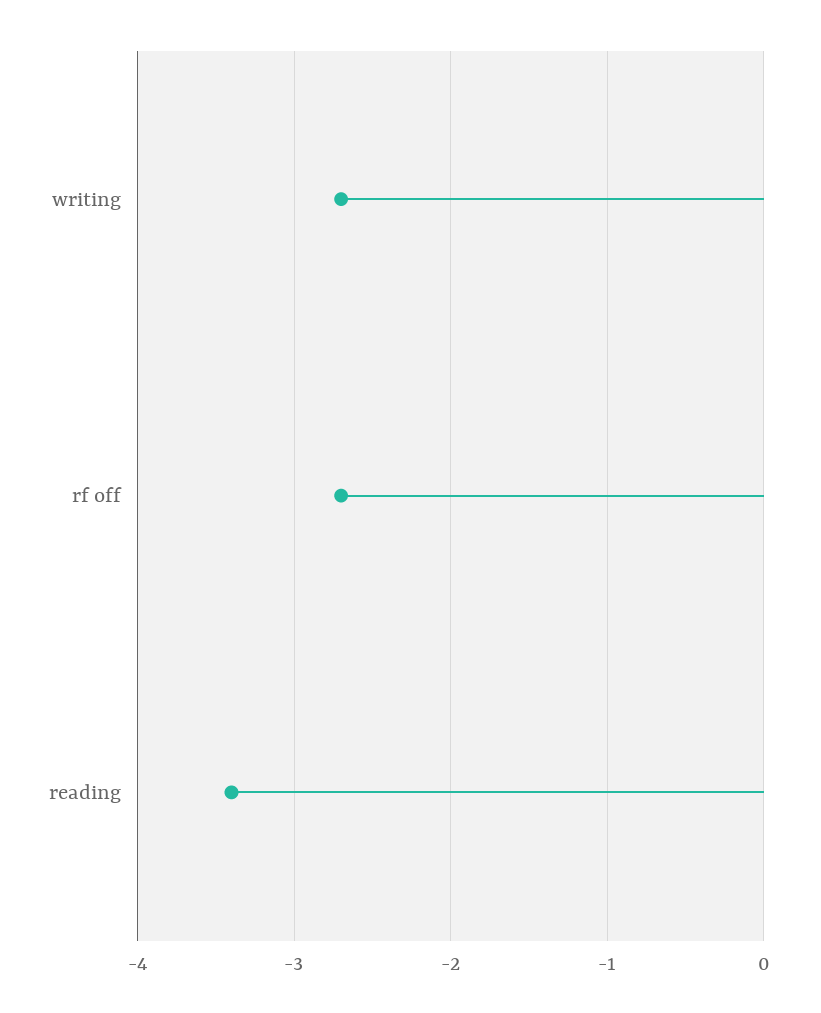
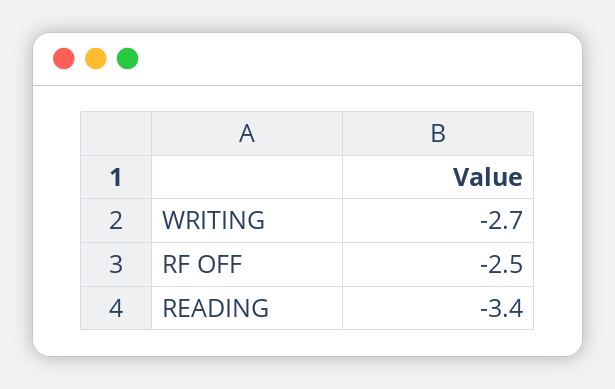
  {
    "writing": -2.7,
-   "rf off": -2.7,
+   "rf off": -2.5,
    "reading": -3.4
  }

